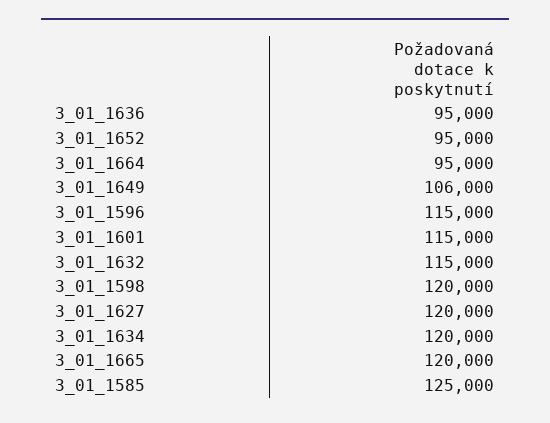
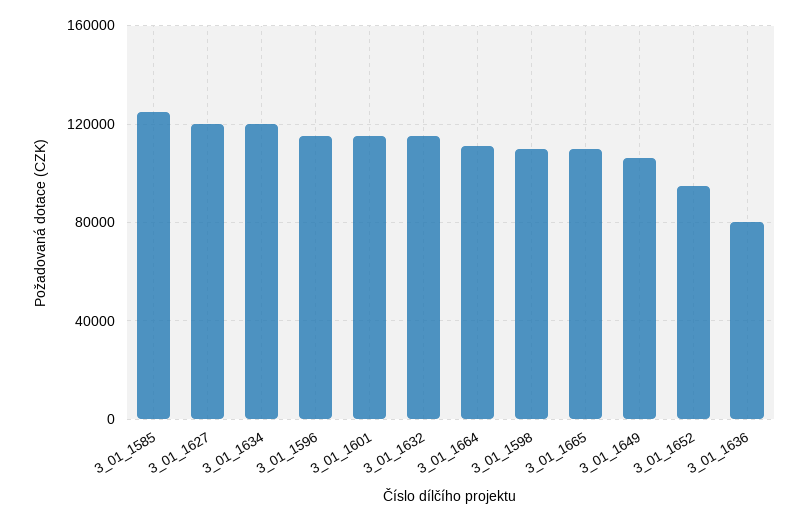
  {
-   "3_01_1636": 95000,
+   "3_01_1636": 80000,
    "3_01_1652": 95000,
-   "3_01_1664": 95000,
+   "3_01_1664": 110000,
    "3_01_1649": 106000,
    "3_01_1596": 115000,
    "3_01_1601": 115000,
    "3_01_1632": 115000,
-   "3_01_1598": 120000,
+   "3_01_1598": 110000,
    "3_01_1627": 120000,
    "3_01_1634": 120000,
-   "3_01_1665": 120000,
+   "3_01_1665": 110000,
    "3_01_1585": 125000
  }

